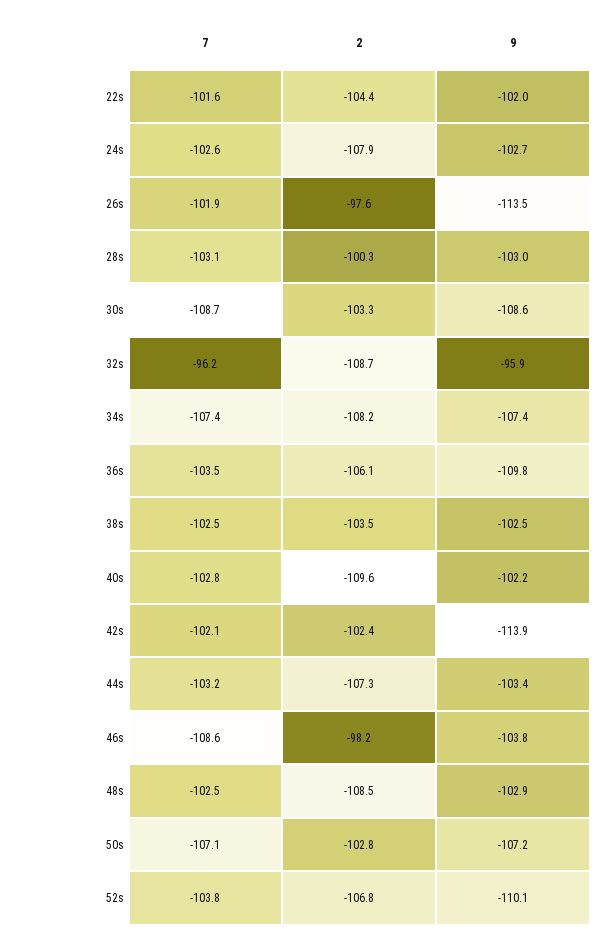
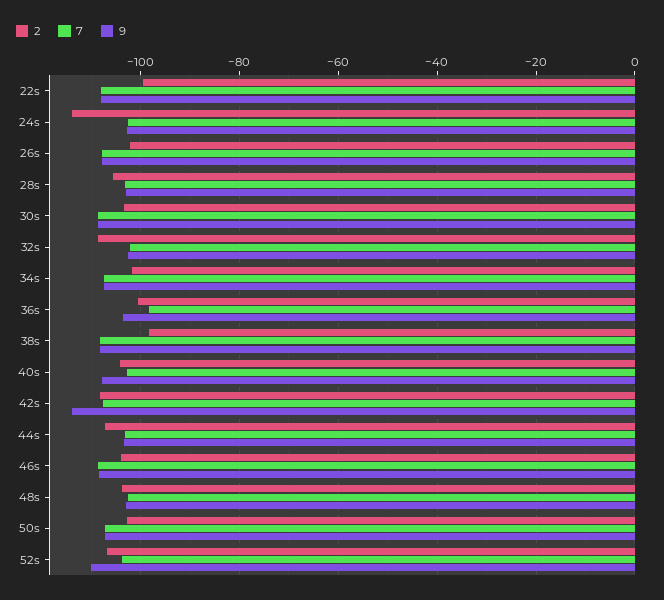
  {
    "7": {
-     "22s": -101.6,
+     "22s": -108,
      "24s": -102.6,
-     "26s": -101.9,
+     "26s": -108,
      "28s": -103.1,
      "30s": -108.7,
-     "32s": -96.2,
+     "32s": -102,
      "34s": -107.4,
-     "36s": -103.5,
+     "36s": -98,
-     "38s": -102.5,
+     "38s": -108,
      "40s": -102.8,
-     "42s": -102.1,
+     "42s": -108,
      "44s": -103.2,
      "46s": -108.6,
      "48s": -102.5,
      "50s": -107.1,
      "52s": -103.8
    },
    "2": {
-     "22s": -104.4,
+     "22s": -100,
-     "24s": -107.9,
+     "24s": -114,
-     "26s": -97.6,
+     "26s": -102,
-     "28s": -100.3,
+     "28s": -106,
      "30s": -103.3,
      "32s": -108.7,
-     "34s": -108.2,
+     "34s": -102,
-     "36s": -106.1,
+     "36s": -100,
-     "38s": -103.5,
+     "38s": -98,
-     "40s": -109.6,
+     "40s": -104,
-     "42s": -102.4,
+     "42s": -108,
      "44s": -107.3,
-     "46s": -98.2,
+     "46s": -104,
-     "48s": -108.5,
+     "48s": -104,
      "50s": -102.8,
      "52s": -106.8
    },
    "9": {
-     "22s": -102,
+     "22s": -108,
      "24s": -102.7,
-     "26s": -113.5,
+     "26s": -108,
      "28s": -103,
      "30s": -108.6,
-     "32s": -95.9,
+     "32s": -102,
      "34s": -107.4,
-     "36s": -109.8,
+     "36s": -104,
-     "38s": -102.5,
+     "38s": -108,
-     "40s": -102.2,
+     "40s": -108,
      "42s": -113.9,
      "44s": -103.4,
-     "46s": -103.8,
+     "46s": -108,
      "48s": -102.9,
      "50s": -107.2,
      "52s": -110.1
    }
  }

